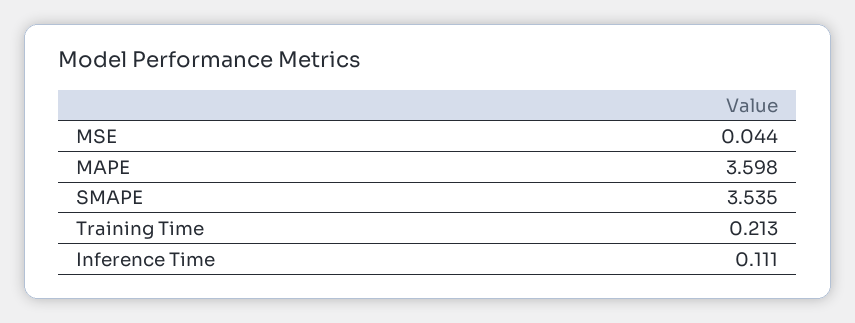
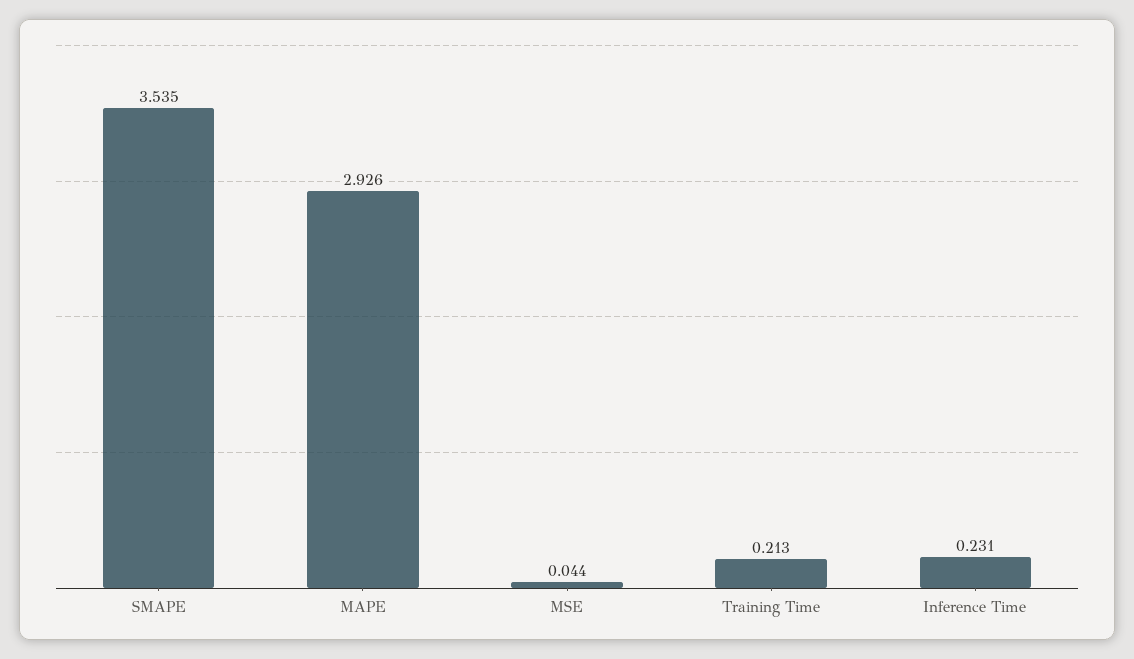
  {
    "MSE": 0.044,
-   "MAPE": 3.598,
+   "MAPE": 2.926,
    "SMAPE": 3.535,
    "Training Time": 0.213,
-   "Inference Time": 0.111
+   "Inference Time": 0.231
  }

